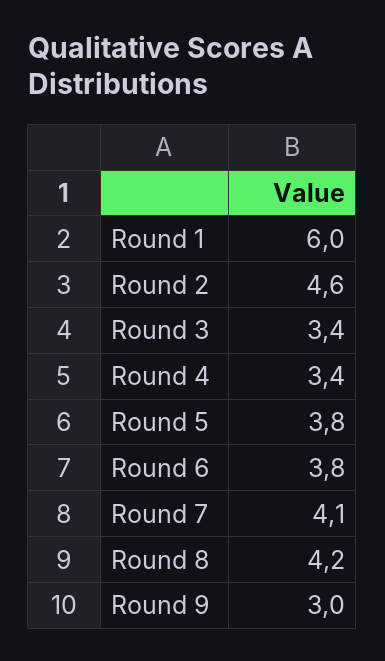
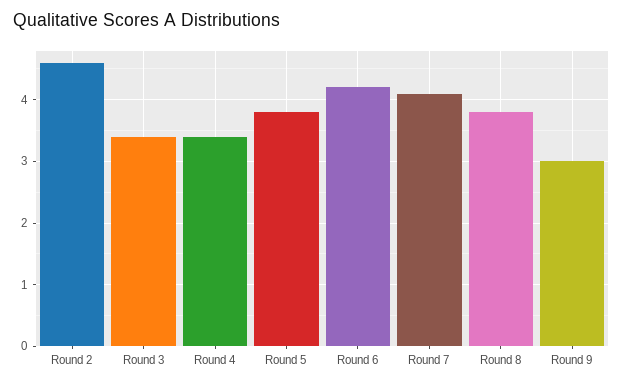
  {
-   "Round 1": 6,
    "Round 2": 4.6,
    "Round 3": 3.4,
    "Round 4": 3.4,
    "Round 5": 3.8,
-   "Round 6": 3.8,
+   "Round 6": 4.2,
    "Round 7": 4.1,
-   "Round 8": 4.2,
+   "Round 8": 3.8,
    "Round 9": 3
  }

